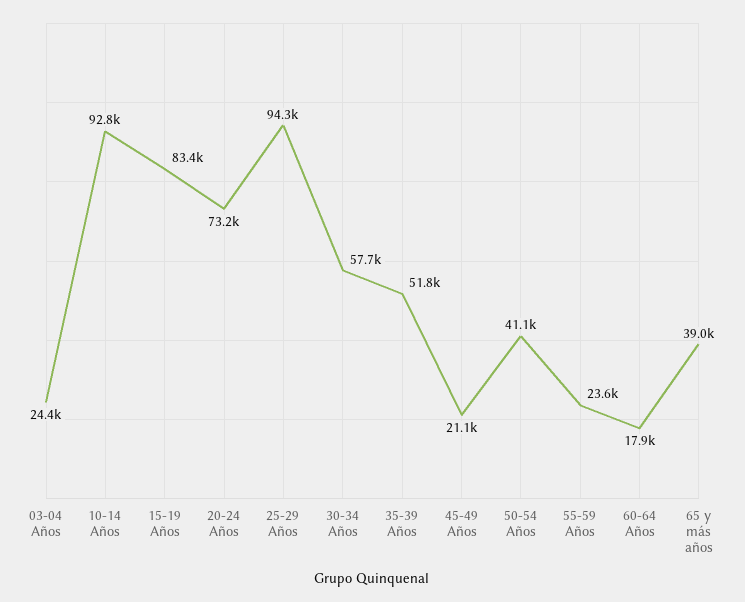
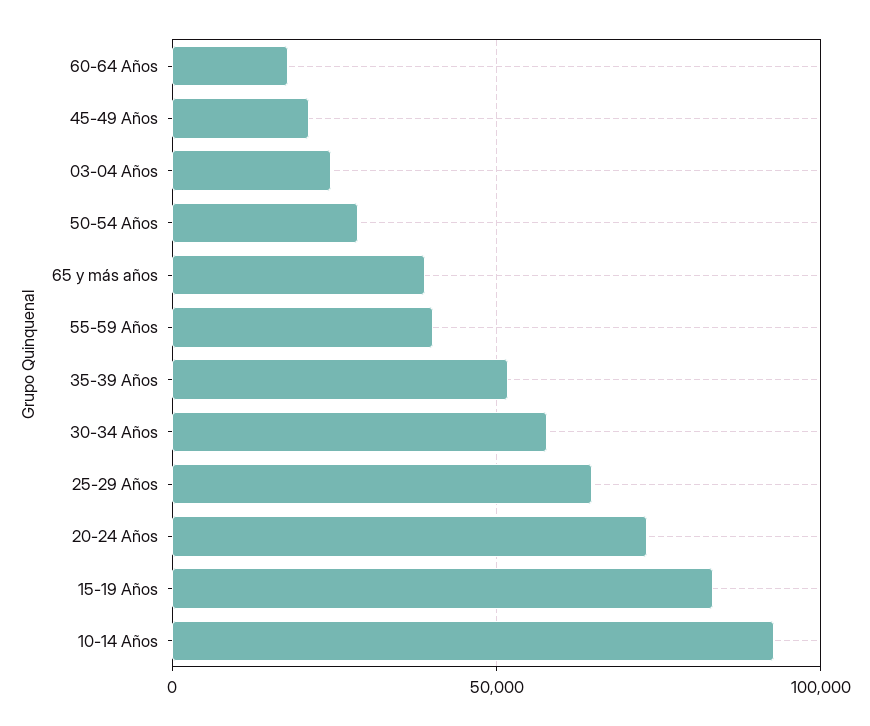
  {
    "03-04 Años": 24400,
    "10-14 Años": 92800,
    "15-19 Años": 83400,
    "20-24 Años": 73200,
-   "25-29 Años": 94300,
+   "25-29 Años": 65000,
    "30-34 Años": 57700,
    "35-39 Años": 51800,
    "45-49 Años": 21100,
-   "50-54 Años": 41100,
+   "50-54 Años": 30000,
-   "55-59 Años": 23600,
+   "55-59 Años": 40000,
    "60-64 Años": 17900,
    "65 y más años": 39000
  }

